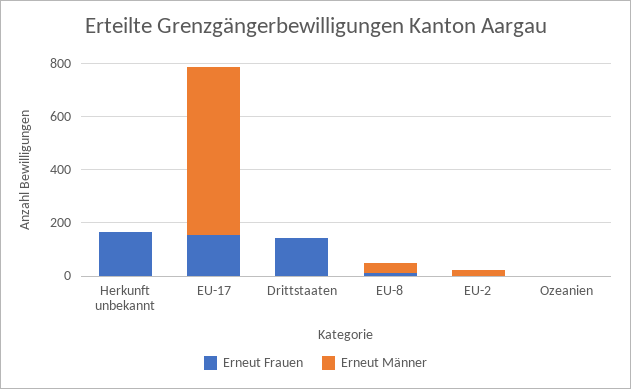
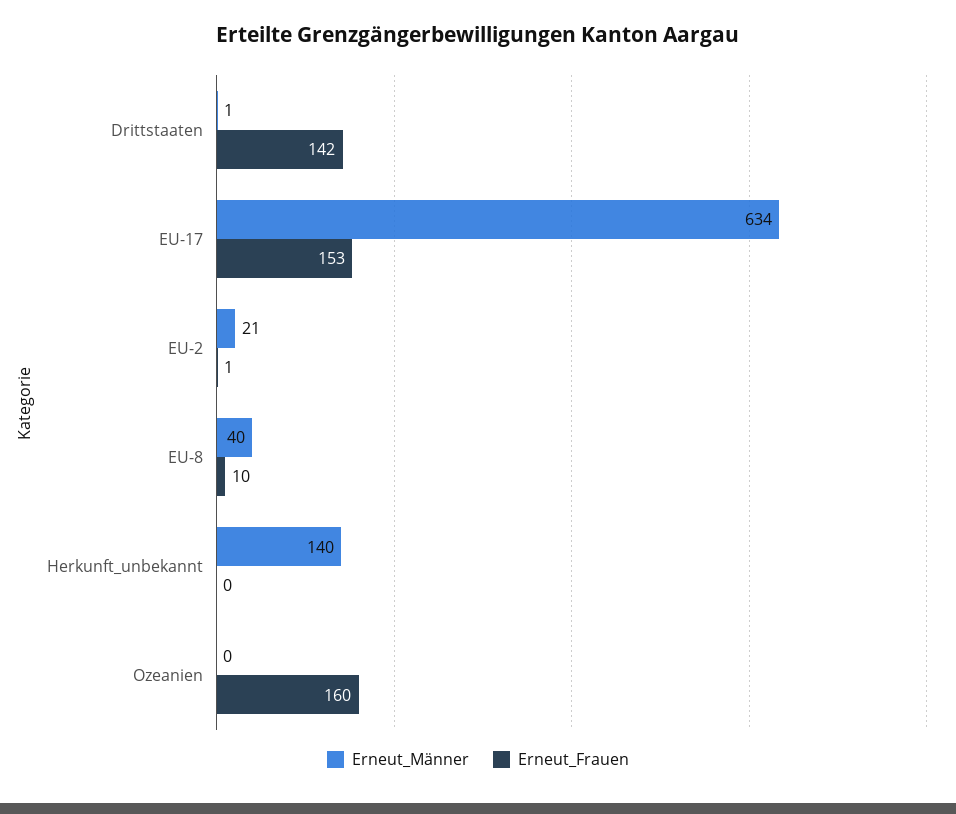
  {
    "Erneut Frauen": {
-     "Herkunft unbekannt": 150,
+     "Herkunft unbekannt": 0,
      "EU-17": 153,
      "Drittstaaten": 142,
      "EU-8": 10,
      "EU-2": 1,
-     "Ozeanien": 0
+     "Ozeanien": 160
    },
    "Erneut Männer": {
-     "Herkunft unbekannt": 0,
+     "Herkunft unbekannt": 140,
      "EU-17": 634,
      "Drittstaaten": 1,
      "EU-8": 40,
      "EU-2": 21,
      "Ozeanien": 0
    }
  }

